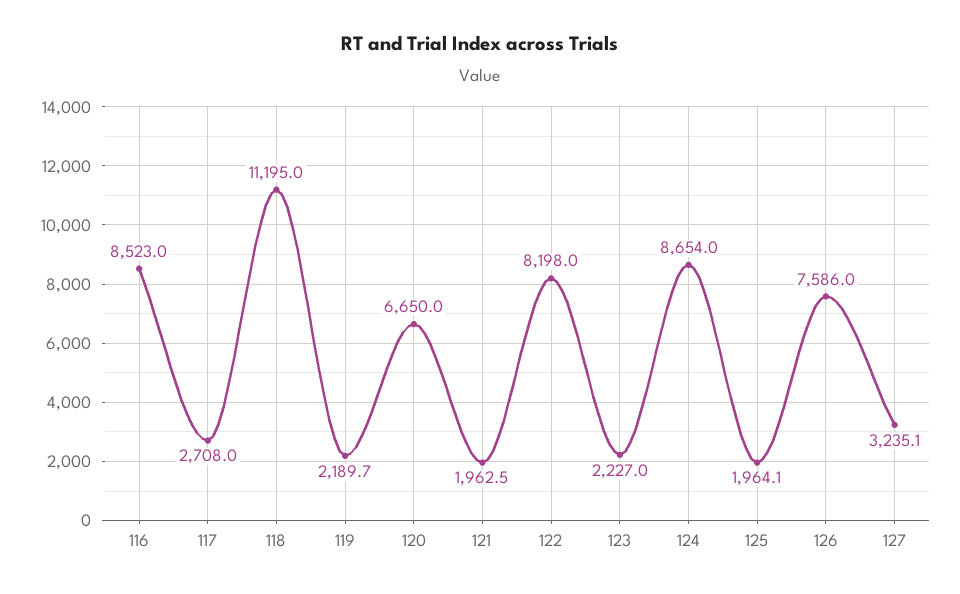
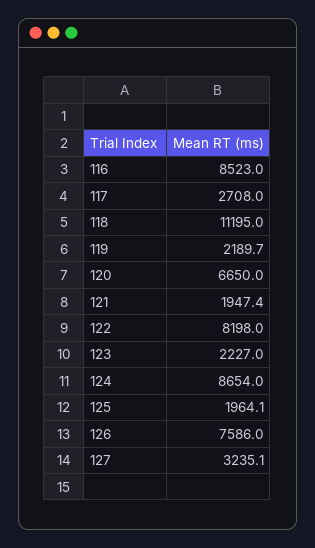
  {
    "116": 8523,
    "117": 2708,
    "118": 11195,
    "119": 2189.7,
    "120": 6650,
-   "121": 1962.5,
+   "121": 1947.4,
    "122": 8198,
    "123": 2227,
    "124": 8654,
    "125": 1964.1,
    "126": 7586,
    "127": 3235.1
  }

